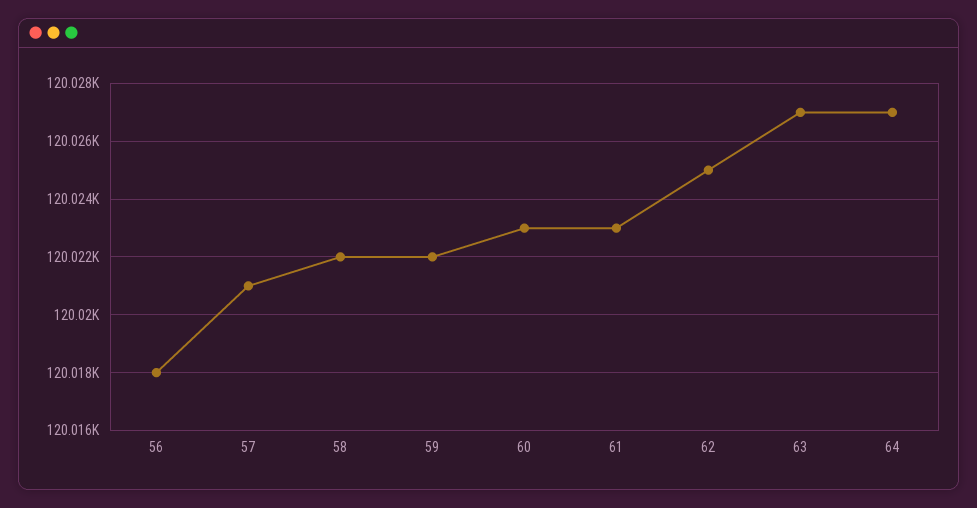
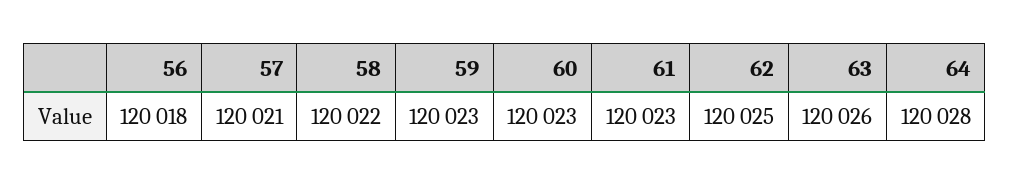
  {
    "56": 120018,
    "57": 120021,
    "58": 120022,
-   "59": 120022,
+   "59": 120023,
    "60": 120023,
    "61": 120023,
    "62": 120025,
-   "63": 120027,
+   "63": 120026,
-   "64": 120027
+   "64": 120028
  }

